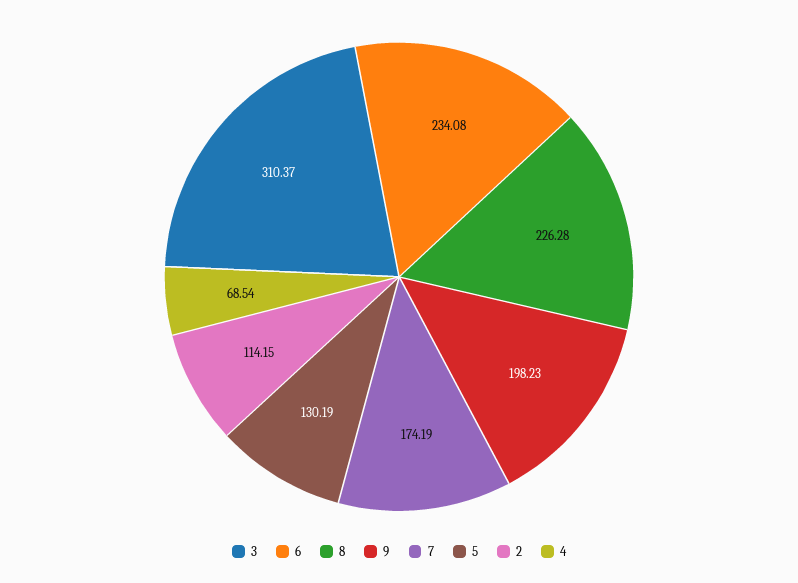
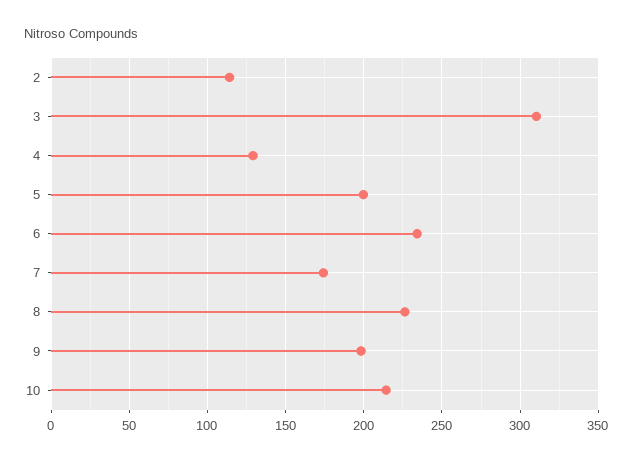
  {
    "3": 310.37,
    "6": 234.08,
    "8": 226.28,
    "9": 198.23,
    "7": 174.19,
-   "5": 130.19,
+   "5": 200,
    "2": 114.15,
-   "4": 68.54
+   "4": 130,
+   "10": 215
  }

